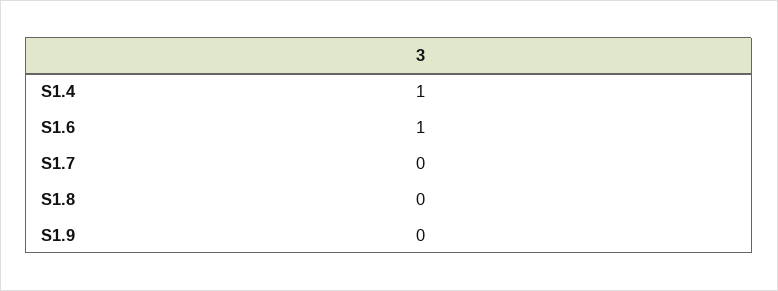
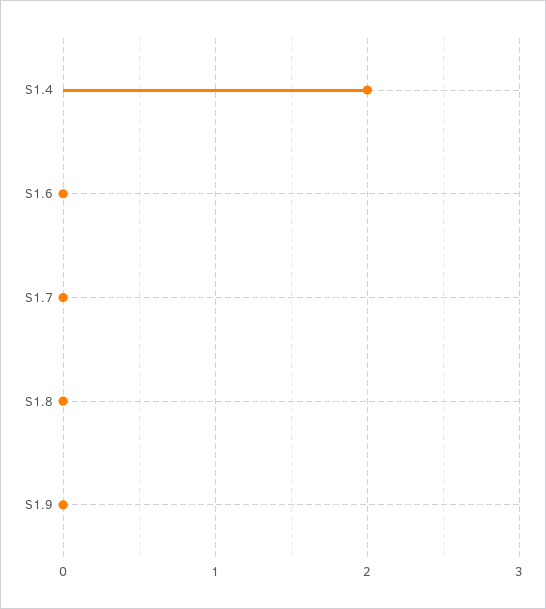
  {
-   "S1.4": 1,
+   "S1.4": 2,
-   "S1.6": 1,
+   "S1.6": 0,
    "S1.7": 0,
    "S1.8": 0,
    "S1.9": 0
  }

